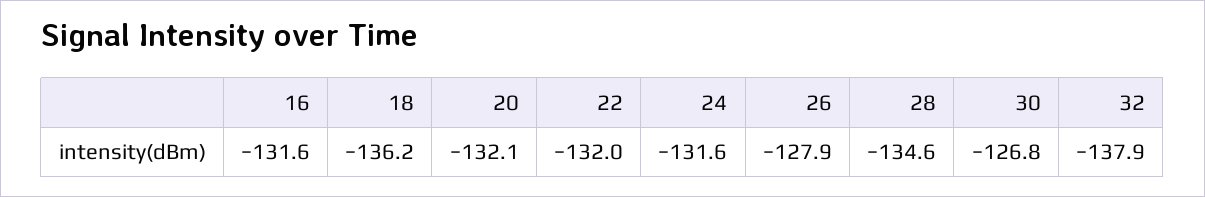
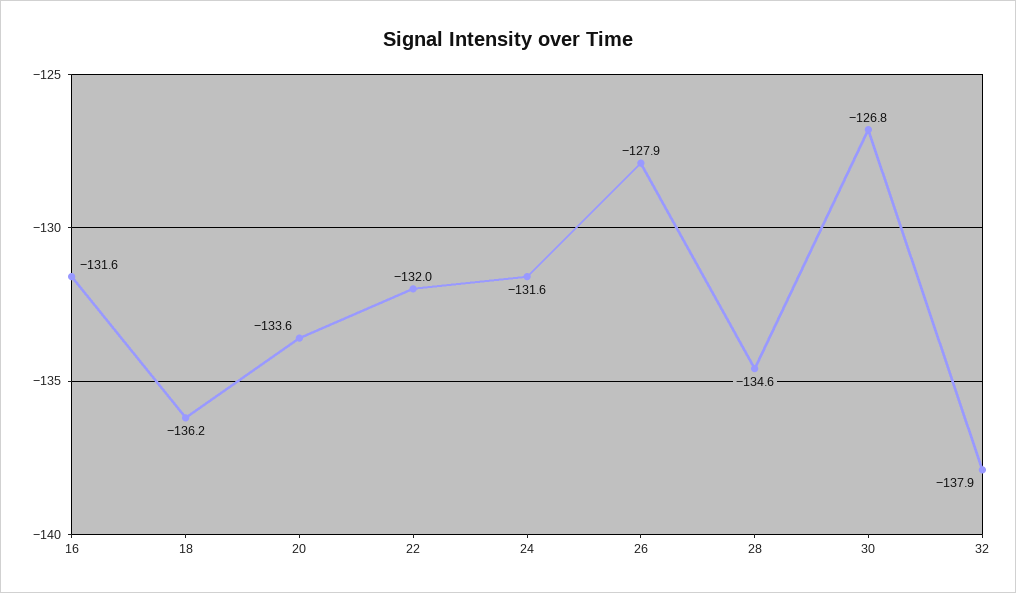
  {
    "16": -131.6,
    "18": -136.2,
-   "20": -132.1,
+   "20": -133.6,
    "22": -132,
    "24": -131.6,
    "26": -127.9,
    "28": -134.6,
    "30": -126.8,
    "32": -137.9
  }

